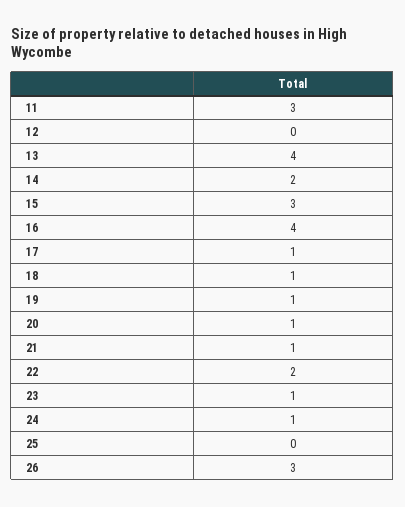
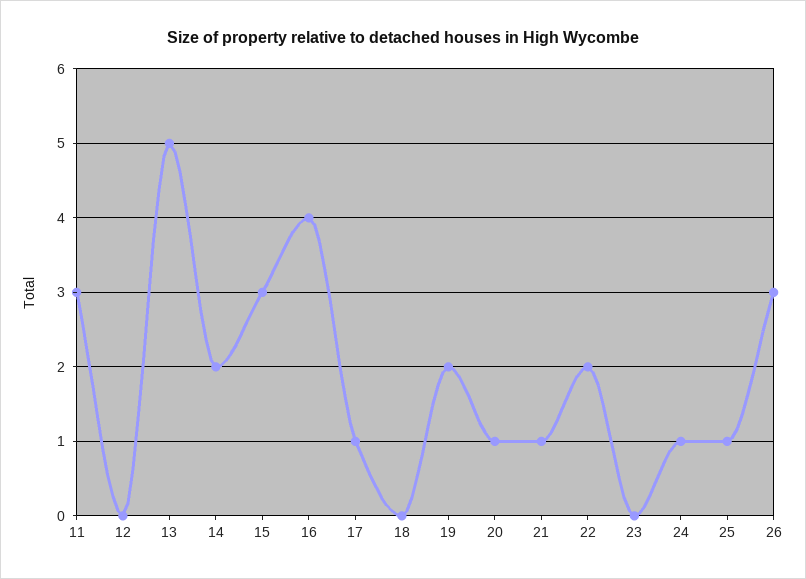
  {
    "11": 3,
    "12": 0,
-   "13": 4,
+   "13": 5,
    "14": 2,
    "15": 3,
    "16": 4,
    "17": 1,
-   "18": 1,
+   "18": 0,
-   "19": 1,
+   "19": 2,
    "20": 1,
    "21": 1,
    "22": 2,
-   "23": 1,
+   "23": 0,
    "24": 1,
-   "25": 0,
+   "25": 1,
    "26": 3
  }

